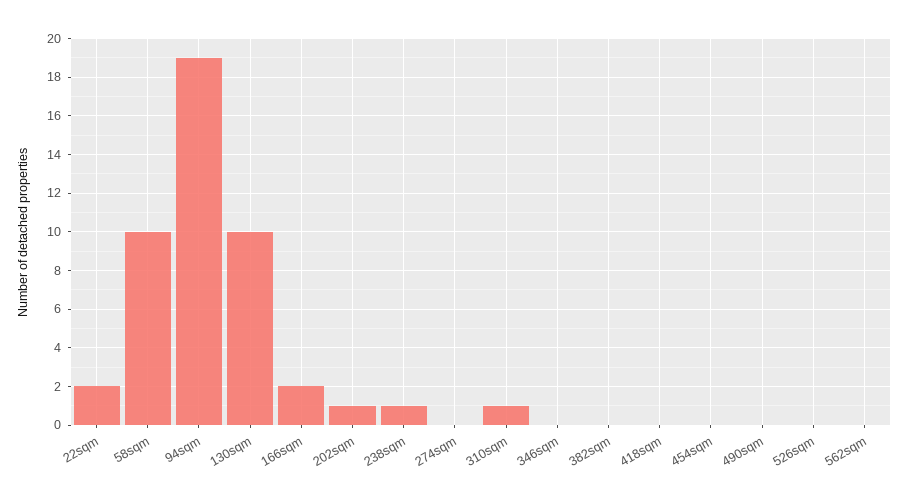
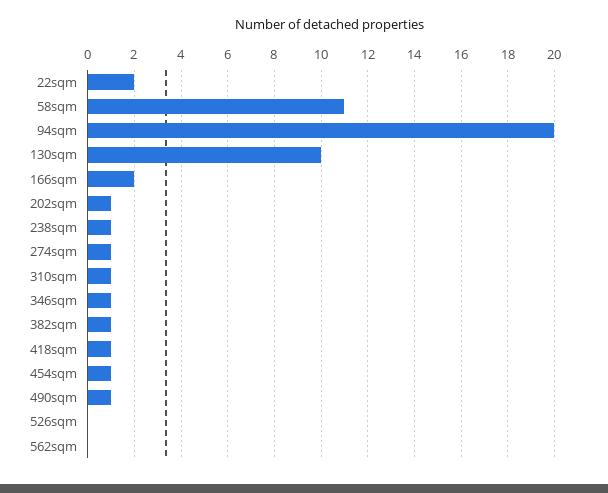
  {
    "22sqm": 2,
-   "58sqm": 10,
+   "58sqm": 11,
-   "94sqm": 19,
+   "94sqm": 20,
    "130sqm": 10,
    "166sqm": 2,
    "202sqm": 1,
    "238sqm": 1,
-   "274sqm": 0,
+   "274sqm": 1,
    "310sqm": 1,
-   "346sqm": 0,
+   "346sqm": 1,
-   "382sqm": 0,
+   "382sqm": 1,
-   "418sqm": 0,
+   "418sqm": 1,
-   "454sqm": 0,
+   "454sqm": 1,
-   "490sqm": 0,
+   "490sqm": 1,
    "526sqm": 0,
    "562sqm": 0
  }

